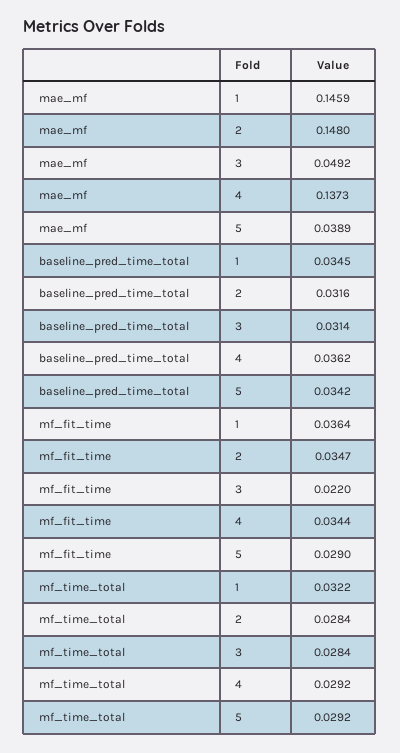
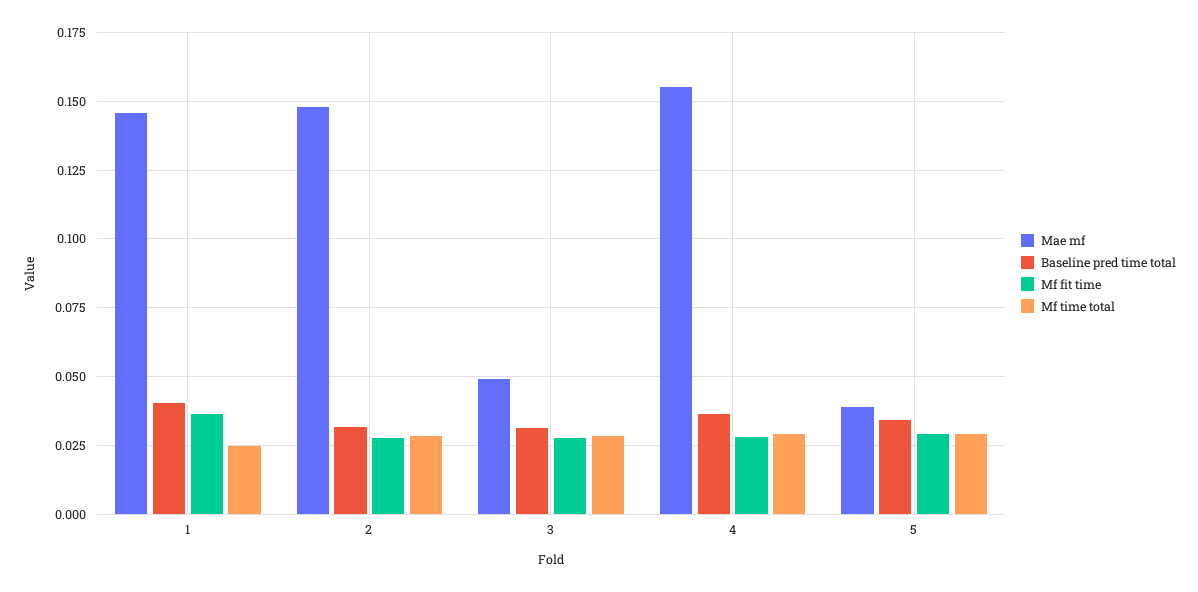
  {
    "mae_mf": {
      "1": 0.1459,
      "2": 0.148,
      "3": 0.0492,
-     "4": 0.1373,
+     "4": 0.155,
      "5": 0.0389
    },
    "baseline_pred_time_total": {
-     "1": 0.0345,
+     "1": 0.04,
      "2": 0.0316,
      "3": 0.0314,
      "4": 0.0362,
      "5": 0.0342
    },
    "mf_fit_time": {
      "1": 0.0364,
-     "2": 0.0347,
+     "2": 0.0275,
-     "3": 0.022,
+     "3": 0.0275,
-     "4": 0.0344,
+     "4": 0.0275,
      "5": 0.029
    },
    "mf_time_total": {
-     "1": 0.0322,
+     "1": 0.025,
      "2": 0.0284,
      "3": 0.0284,
      "4": 0.0292,
      "5": 0.0292
    }
  }

